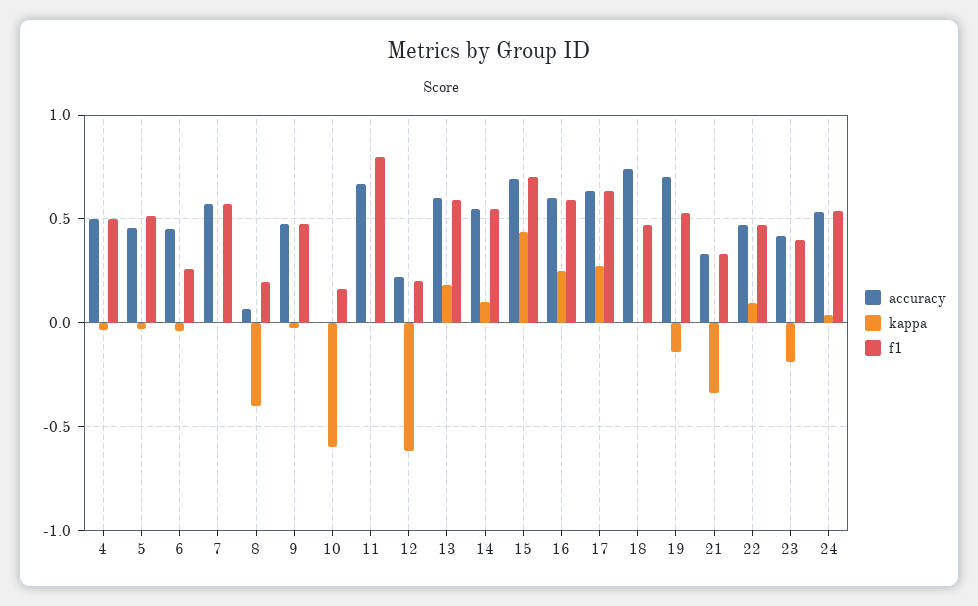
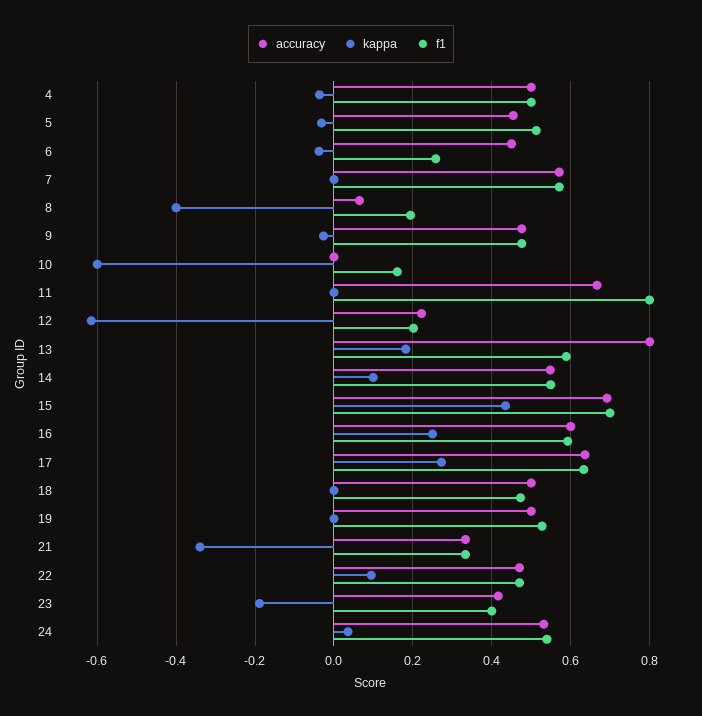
  {
    "accuracy": {
      "4": 0.5,
      "5": 0.46,
      "6": 0.46,
      "7": 0.58,
      "8": 0.06,
      "9": 0.48,
      "10": 0,
      "11": 0.66,
      "12": 0.22,
-     "13": 0.6,
+     "13": 0.8,
      "14": 0.54,
      "15": 0.7,
      "16": 0.6,
      "17": 0.64,
-     "18": 0.75,
+     "18": 0.5,
-     "19": 0.7,
+     "19": 0.5,
      "21": 0.34,
      "22": 0.48,
      "23": 0.42,
      "24": 0.54
    },
    "kappa": {
      "4": -0.04,
      "5": -0.04,
      "6": -0.04,
      "7": 0,
      "8": -0.4,
      "9": -0.02,
      "10": -0.6,
      "11": 0,
      "12": -0.62,
      "13": 0.18,
      "14": 0.1,
      "15": 0.44,
      "16": 0.26,
      "17": 0.28,
      "18": 0,
-     "19": -0.15,
+     "19": 0,
      "21": -0.34,
      "22": 0.1,
      "23": -0.18,
      "24": 0.04
    },
    "f1": {
      "4": 0.5,
      "5": 0.52,
      "6": 0.26,
      "7": 0.58,
      "8": 0.2,
      "9": 0.48,
      "10": 0.16,
      "11": 0.8,
      "12": 0.2,
      "13": 0.58,
      "14": 0.54,
      "15": 0.7,
      "16": 0.6,
      "17": 0.64,
      "18": 0.48,
      "19": 0.52,
      "21": 0.34,
      "22": 0.48,
      "23": 0.4,
      "24": 0.54
    }
  }

